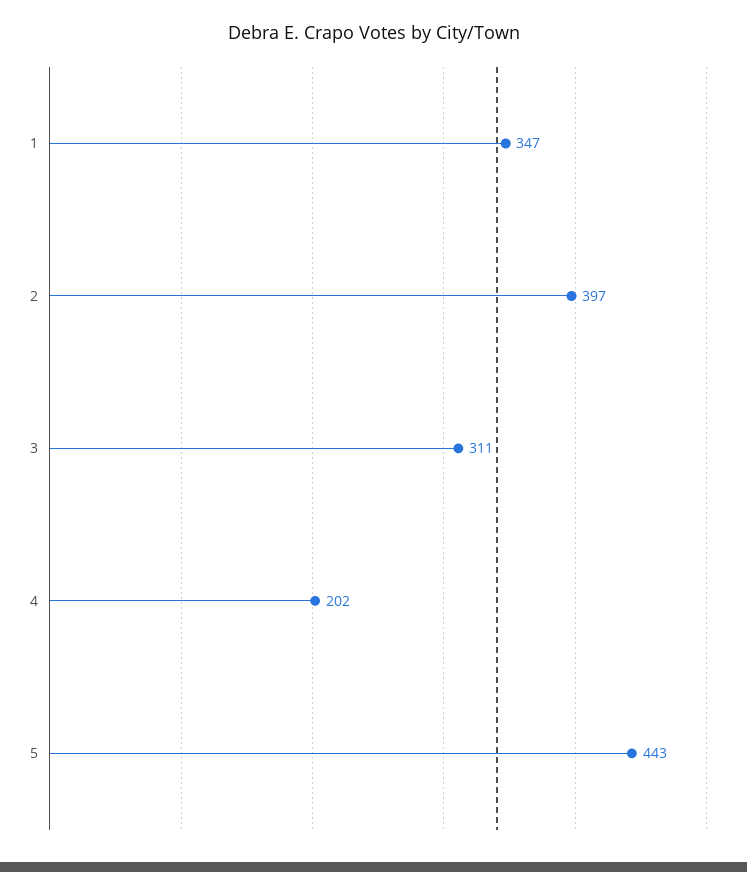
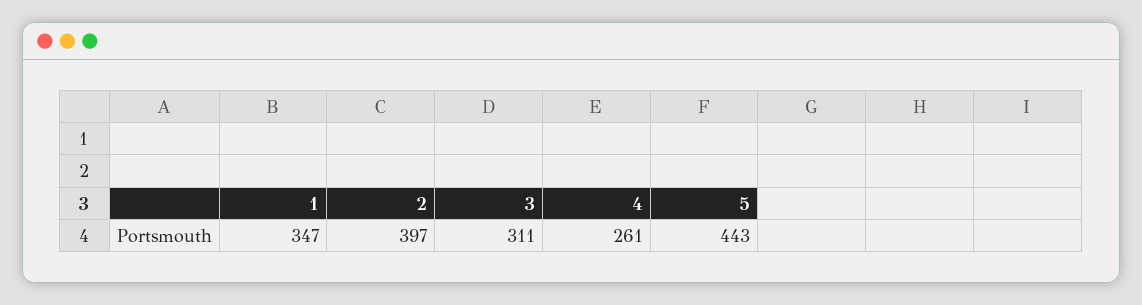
  {
    "1": 347,
    "2": 397,
    "3": 311,
-   "4": 202,
+   "4": 261,
    "5": 443
  }

